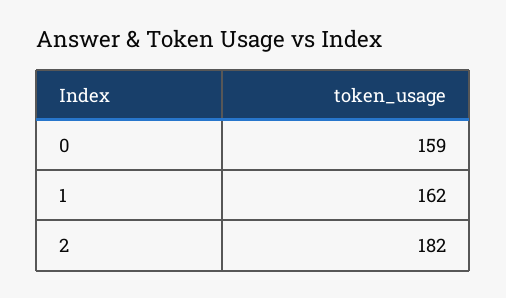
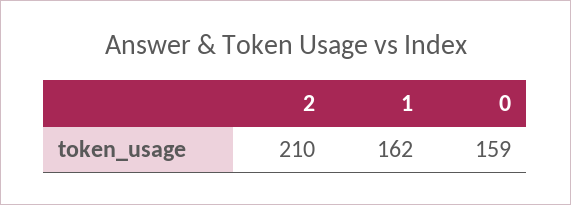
  {
    "0": 159,
    "1": 162,
-   "2": 182
+   "2": 210
  }

